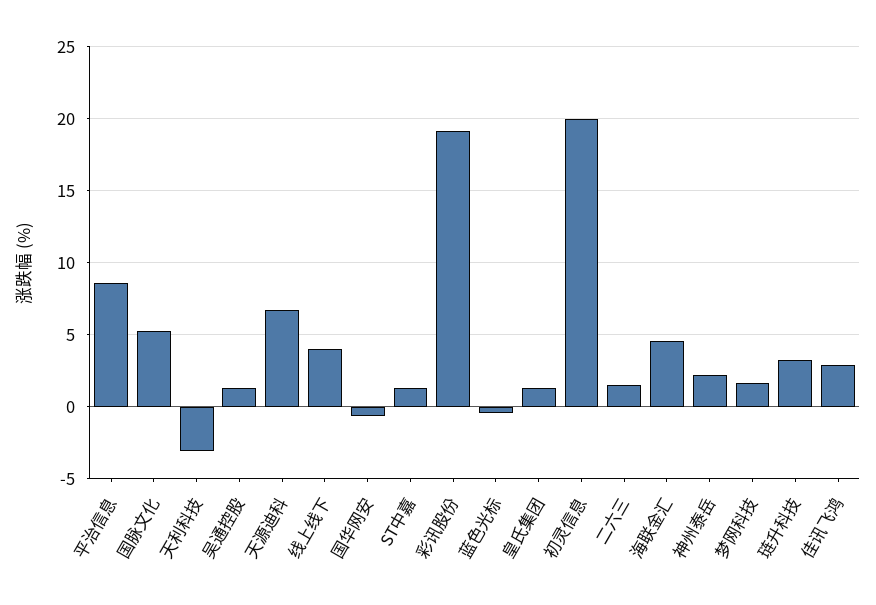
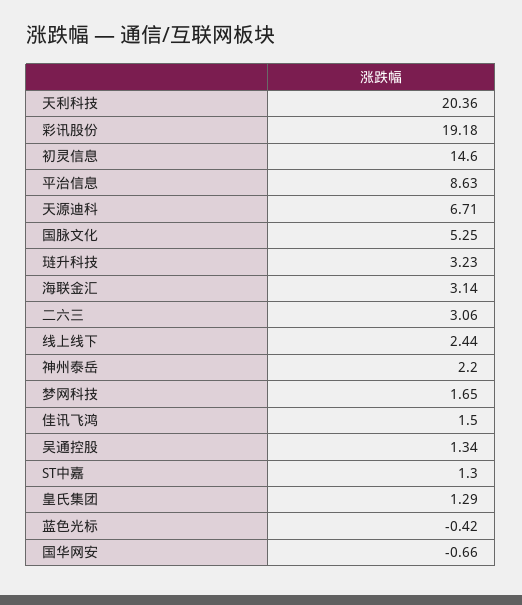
  {
    "平治信息": 8.63,
    "国脉文化": 5.25,
-   "天利科技": -3,
+   "天利科技": 20.36,
    "吴通控股": 1.34,
    "天源迪科": 6.71,
-   "线上线下": 4,
+   "线上线下": 2.44,
    "国华网安": -0.66,
    "ST中嘉": 1.3,
    "彩讯股份": 19.18,
    "蓝色光标": -0.42,
    "皇氏集团": 1.29,
-   "初灵信息": 20,
+   "初灵信息": 14.6,
-   "二六三": 1.5,
+   "二六三": 3.06,
-   "海联金汇": 4.5,
+   "海联金汇": 3.14,
    "神州泰岳": 2.2,
    "梦网科技": 1.65,
    "琏升科技": 3.23,
-   "佳讯飞鸿": 3
+   "佳讯飞鸿": 1.5
  }

